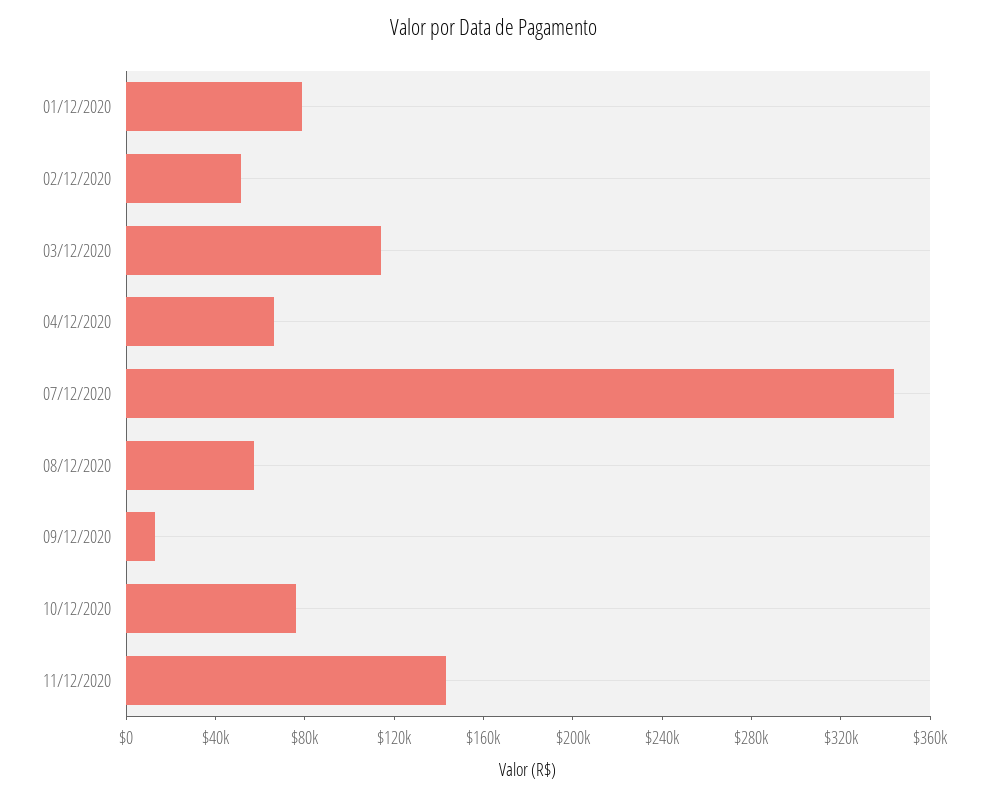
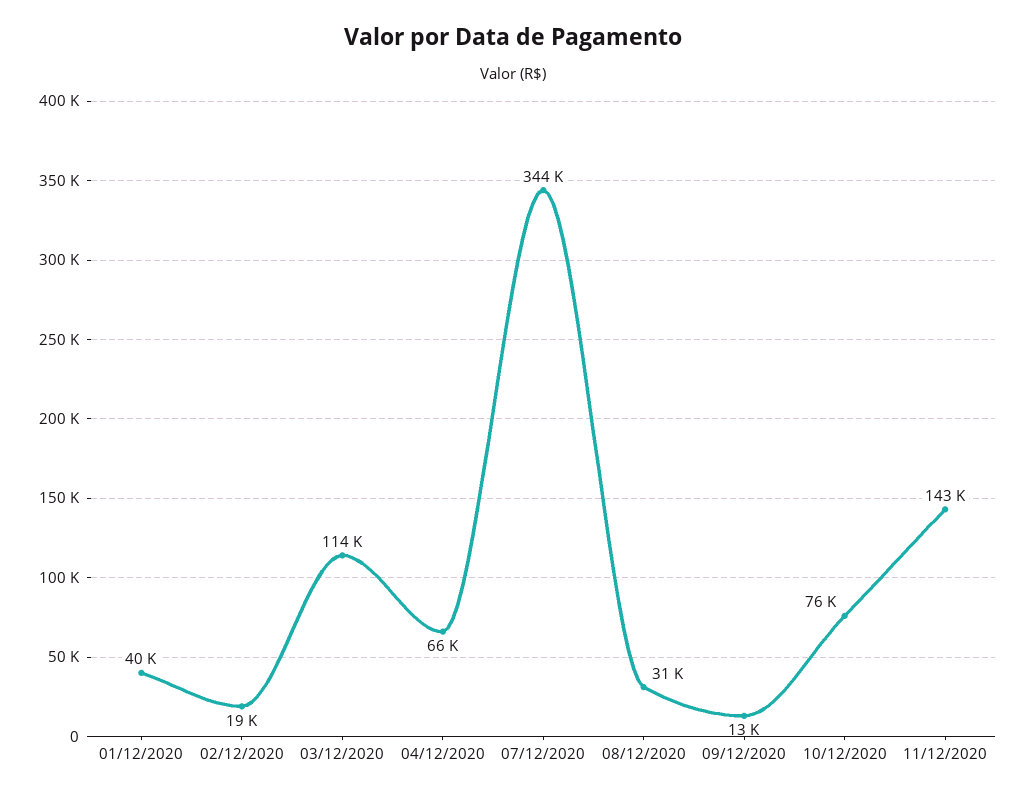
  {
-   "01/12/2020": 80000,
+   "01/12/2020": 40000,
-   "02/12/2020": 50000,
+   "02/12/2020": 19000,
    "03/12/2020": 114000,
    "04/12/2020": 66000,
    "07/12/2020": 344000,
-   "08/12/2020": 60000,
+   "08/12/2020": 31000,
    "09/12/2020": 13000,
    "10/12/2020": 76000,
    "11/12/2020": 143000
  }

